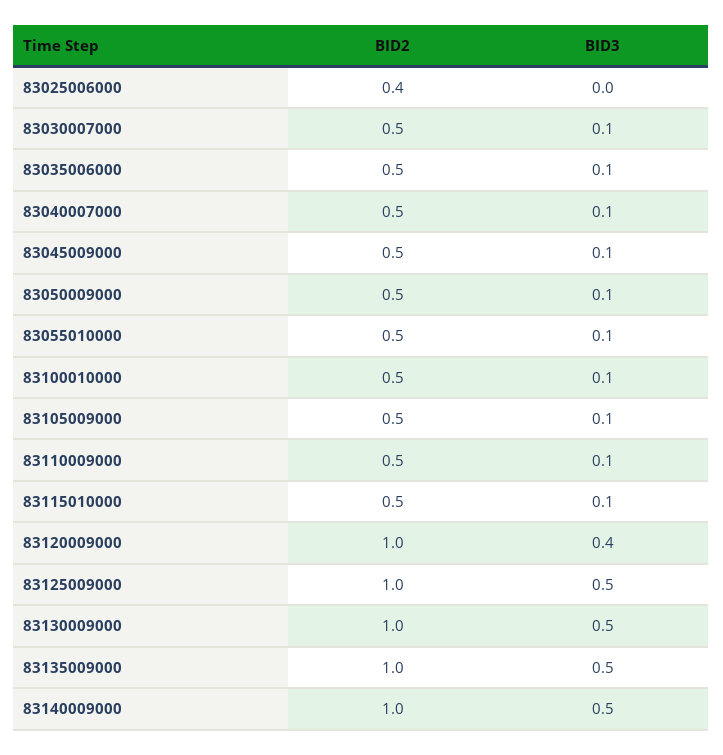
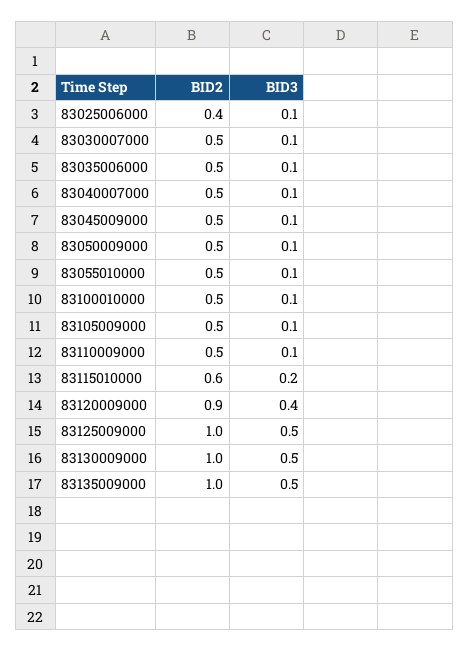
  {
    "BID2": {
      "83025006000": 0.4,
      "83030007000": 0.5,
      "83035006000": 0.5,
      "83040007000": 0.5,
      "83045009000": 0.5,
      "83050009000": 0.5,
      "83055010000": 0.5,
      "83100010000": 0.5,
      "83105009000": 0.5,
      "83110009000": 0.5,
-     "83115010000": 0.5,
+     "83115010000": 0.6,
-     "83120009000": 1,
+     "83120009000": 0.9,
      "83125009000": 1,
      "83130009000": 1,
-     "83135009000": 1,
+     "83135009000": 1
-     "83140009000": 1
    },
    "BID3": {
-     "83025006000": 0,
+     "83025006000": 0.1,
      "83030007000": 0.1,
      "83035006000": 0.1,
      "83040007000": 0.1,
      "83045009000": 0.1,
      "83050009000": 0.1,
      "83055010000": 0.1,
      "83100010000": 0.1,
      "83105009000": 0.1,
      "83110009000": 0.1,
-     "83115010000": 0.1,
+     "83115010000": 0.2,
      "83120009000": 0.4,
      "83125009000": 0.5,
      "83130009000": 0.5,
-     "83135009000": 0.5,
+     "83135009000": 0.5
-     "83140009000": 0.5
    }
  }

